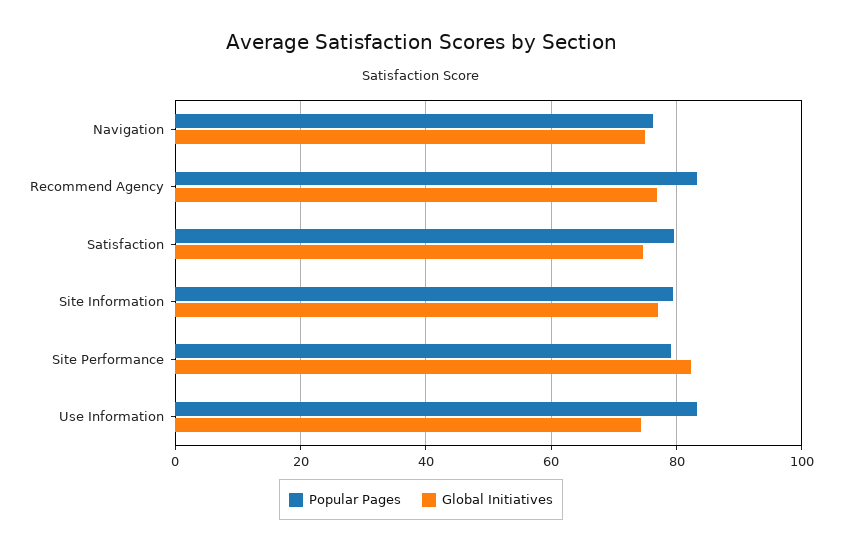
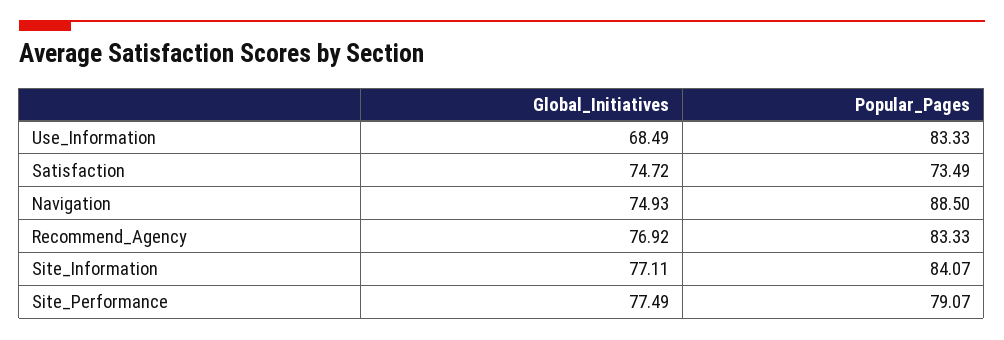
  {
    "Popular Pages": {
-     "Navigation": 76,
+     "Navigation": 88.5,
      "Recommend Agency": 83.33,
-     "Satisfaction": 80,
+     "Satisfaction": 73.49,
-     "Site Information": 80,
+     "Site Information": 84.07,
      "Site Performance": 79.07,
      "Use Information": 83.33
    },
    "Global Initiatives": {
      "Navigation": 74.93,
      "Recommend Agency": 76.92,
      "Satisfaction": 74.72,
      "Site Information": 77.11,
-     "Site Performance": 82,
+     "Site Performance": 77.49,
-     "Use Information": 74
+     "Use Information": 68.49
    }
  }

